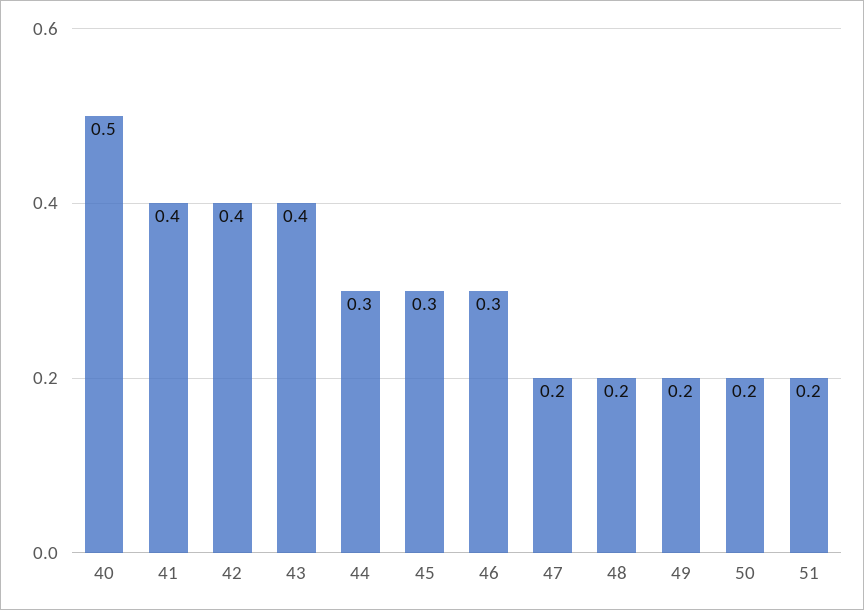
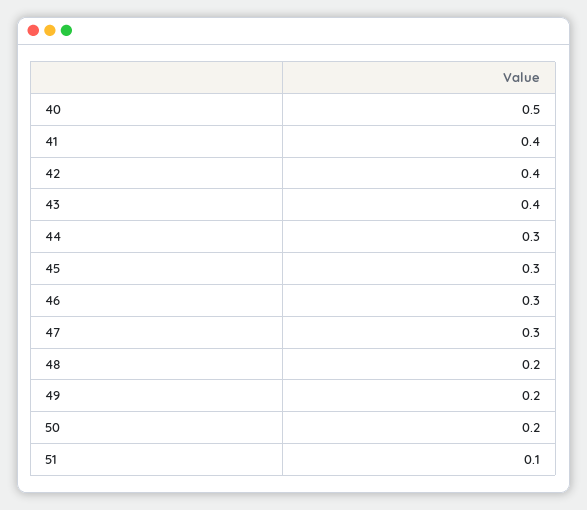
  {
    "40": 0.5,
    "41": 0.4,
    "42": 0.4,
    "43": 0.4,
    "44": 0.3,
    "45": 0.3,
    "46": 0.3,
-   "47": 0.2,
+   "47": 0.3,
    "48": 0.2,
    "49": 0.2,
    "50": 0.2,
-   "51": 0.2
+   "51": 0.1
  }

